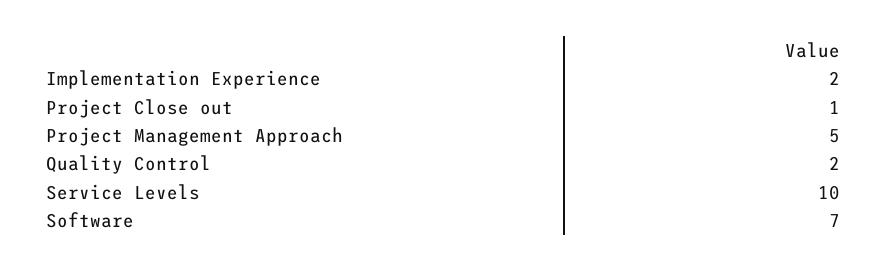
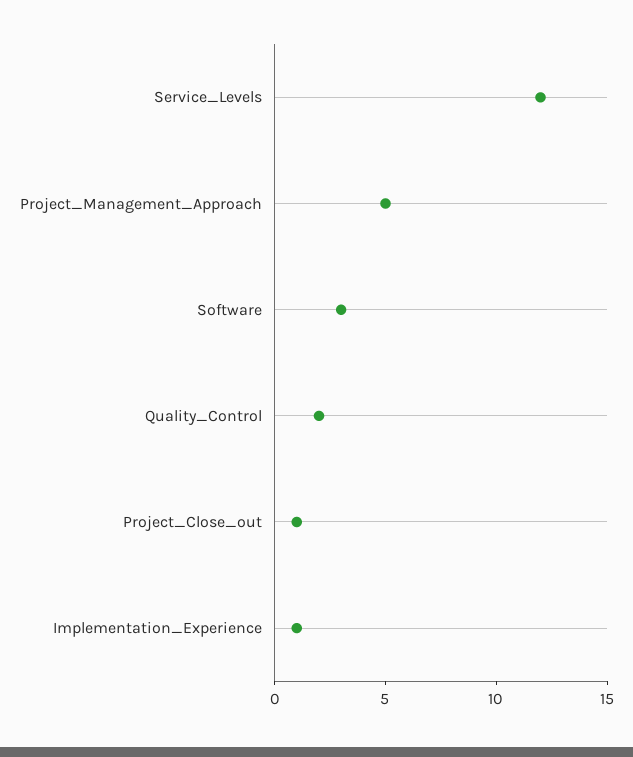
  {
-   "Implementation Experience": 2,
+   "Implementation Experience": 1,
    "Project Close out": 1,
    "Project Management Approach": 5,
    "Quality Control": 2,
-   "Service Levels": 10,
+   "Service Levels": 12,
-   "Software": 7
+   "Software": 3
  }

